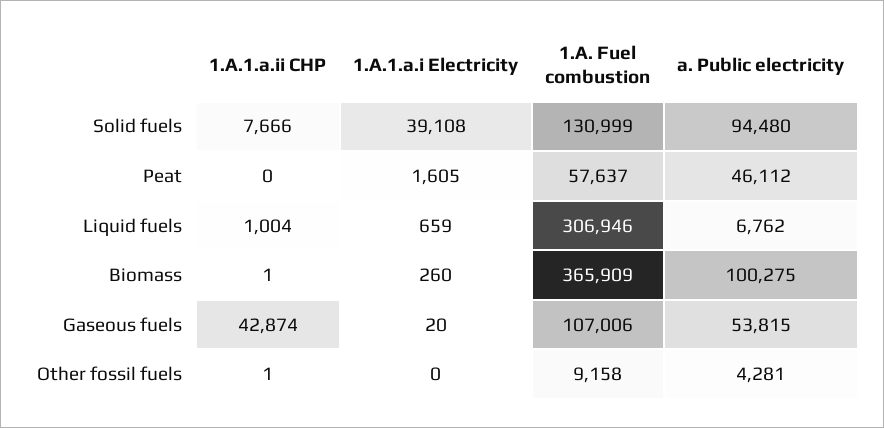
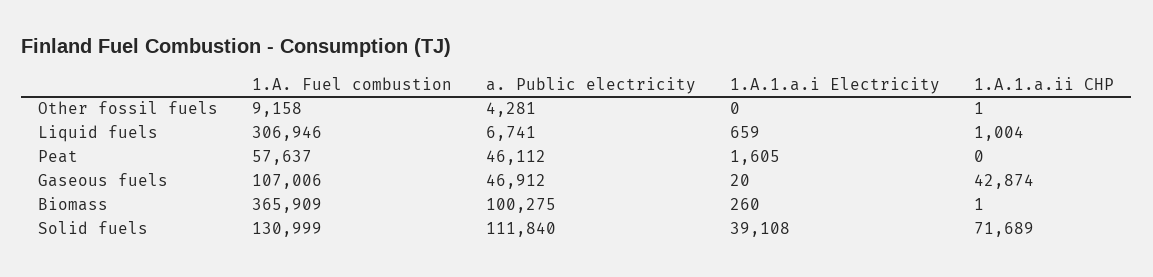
  {
    "1.A.1.a.ii CHP": {
-     "Solid fuels": 7666,
+     "Solid fuels": 71689,
      "Peat": 0,
      "Liquid fuels": 1004,
      "Biomass": 1,
      "Gaseous fuels": 42874,
      "Other fossil fuels": 1
    },
    "1.A.1.a.i Electricity": {
      "Solid fuels": 39108,
      "Peat": 1605,
      "Liquid fuels": 659,
      "Biomass": 260,
      "Gaseous fuels": 20,
      "Other fossil fuels": 0
    },
    "1.A. Fuel combustion": {
      "Solid fuels": 130999,
      "Peat": 57637,
      "Liquid fuels": 306946,
      "Biomass": 365909,
      "Gaseous fuels": 107006,
      "Other fossil fuels": 9158
    },
    "a. Public electricity": {
-     "Solid fuels": 94480,
+     "Solid fuels": 111840,
      "Peat": 46112,
-     "Liquid fuels": 6762,
+     "Liquid fuels": 6741,
      "Biomass": 100275,
-     "Gaseous fuels": 53815,
+     "Gaseous fuels": 46912,
      "Other fossil fuels": 4281
    }
  }

